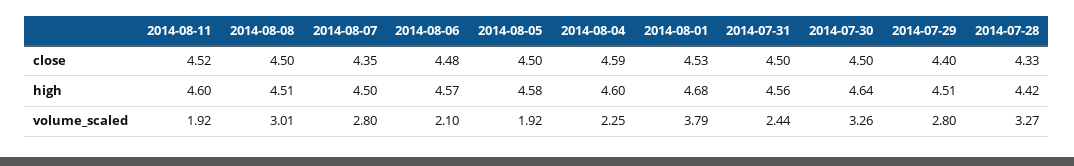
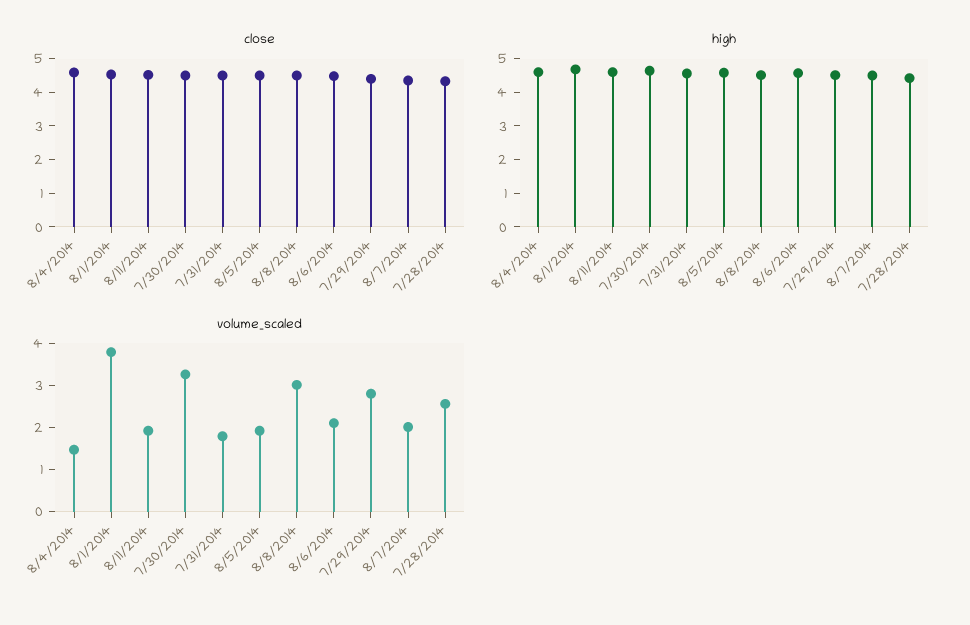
  {
    "close": {
      "2014-08-11": 4.52,
      "2014-08-08": 4.5,
      "2014-08-07": 4.35,
      "2014-08-06": 4.48,
      "2014-08-05": 4.5,
      "2014-08-04": 4.59,
      "2014-08-01": 4.53,
      "2014-07-31": 4.5,
      "2014-07-30": 4.5,
      "2014-07-29": 4.4,
      "2014-07-28": 4.33
    },
    "high": {
      "2014-08-11": 4.6,
      "2014-08-08": 4.51,
      "2014-08-07": 4.5,
      "2014-08-06": 4.57,
      "2014-08-05": 4.58,
      "2014-08-04": 4.6,
      "2014-08-01": 4.68,
      "2014-07-31": 4.56,
      "2014-07-30": 4.64,
      "2014-07-29": 4.51,
      "2014-07-28": 4.42
    },
    "volume_scaled": {
      "2014-08-11": 1.92,
      "2014-08-08": 3.01,
-     "2014-08-07": 2.8,
+     "2014-08-07": 2,
      "2014-08-06": 2.1,
      "2014-08-05": 1.92,
-     "2014-08-04": 2.25,
+     "2014-08-04": 1.4,
      "2014-08-01": 3.79,
-     "2014-07-31": 2.44,
+     "2014-07-31": 1.8,
      "2014-07-30": 3.26,
      "2014-07-29": 2.8,
-     "2014-07-28": 3.27
+     "2014-07-28": 2.6
    }
  }

